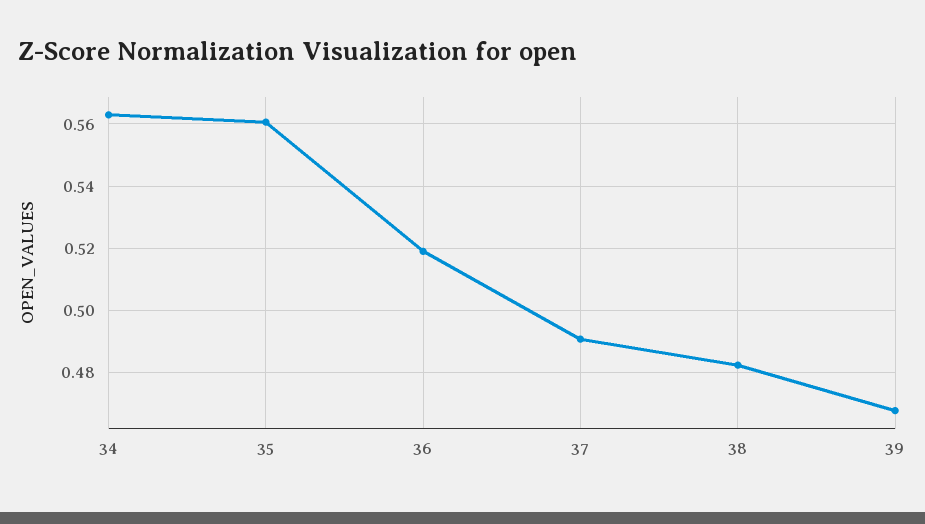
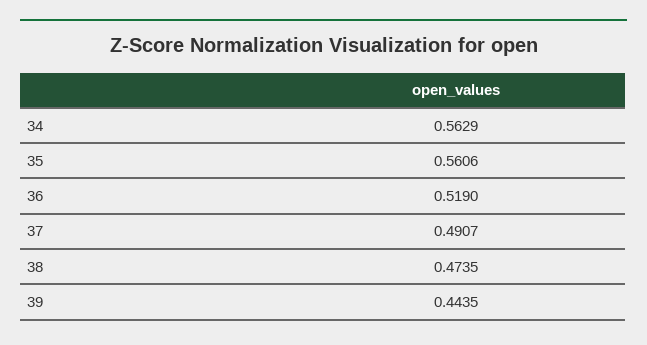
  {
    "34": 0.5629,
    "35": 0.5606,
    "36": 0.519,
    "37": 0.4907,
-   "38": 0.482,
+   "38": 0.4735,
-   "39": 0.468
+   "39": 0.4435
  }

